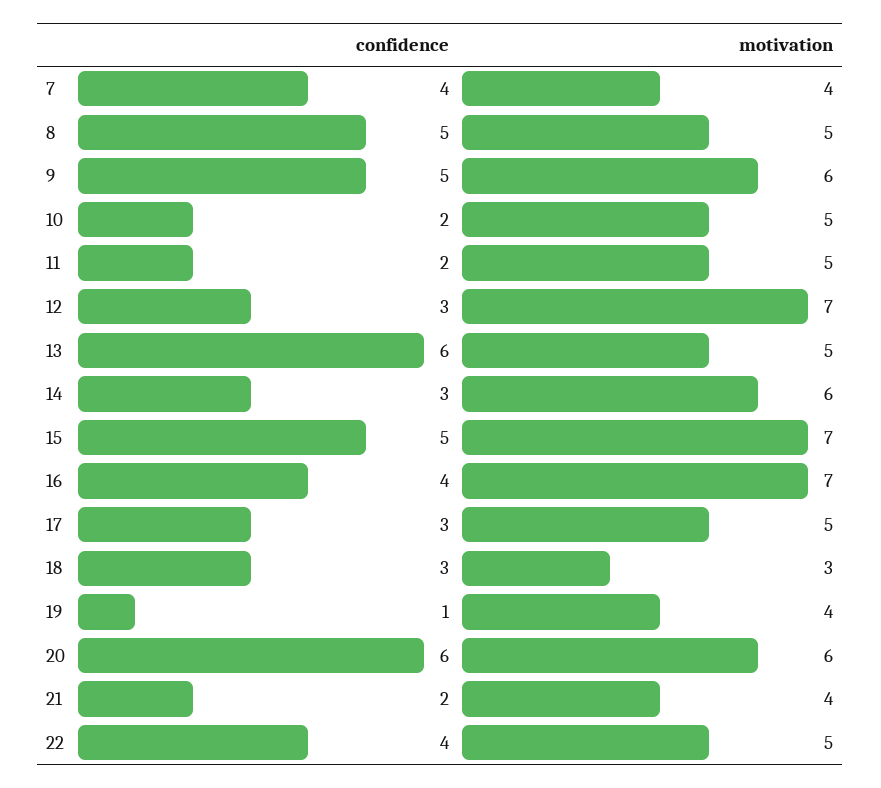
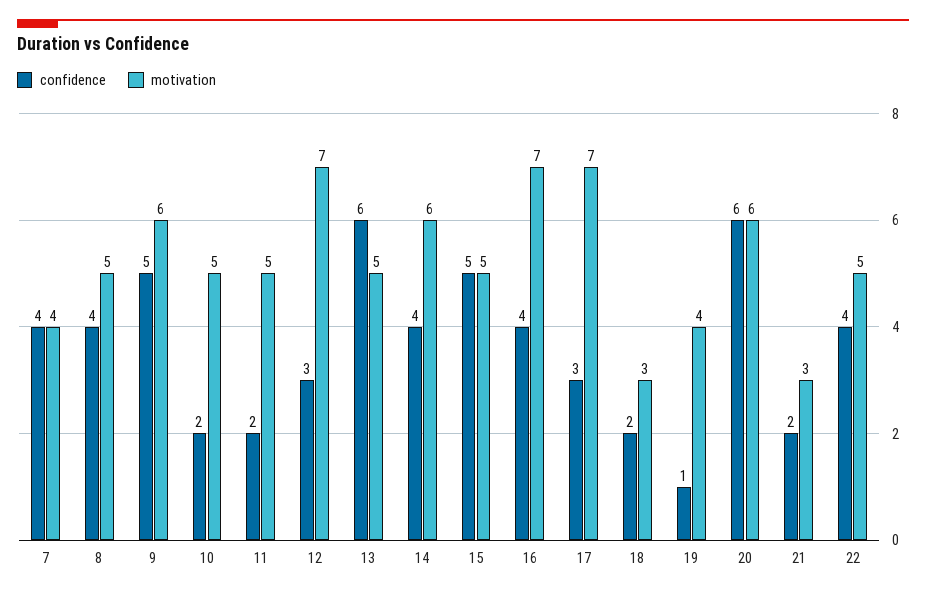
  {
    "confidence": {
      "7": 4,
-     "8": 5,
+     "8": 4,
      "9": 5,
      "10": 2,
      "11": 2,
      "12": 3,
      "13": 6,
-     "14": 3,
+     "14": 4,
      "15": 5,
      "16": 4,
      "17": 3,
-     "18": 3,
+     "18": 2,
      "19": 1,
      "20": 6,
      "21": 2,
      "22": 4
    },
    "motivation": {
      "7": 4,
      "8": 5,
      "9": 6,
      "10": 5,
      "11": 5,
      "12": 7,
      "13": 5,
      "14": 6,
-     "15": 7,
+     "15": 5,
      "16": 7,
-     "17": 5,
+     "17": 7,
      "18": 3,
      "19": 4,
      "20": 6,
-     "21": 4,
+     "21": 3,
      "22": 5
    }
  }

